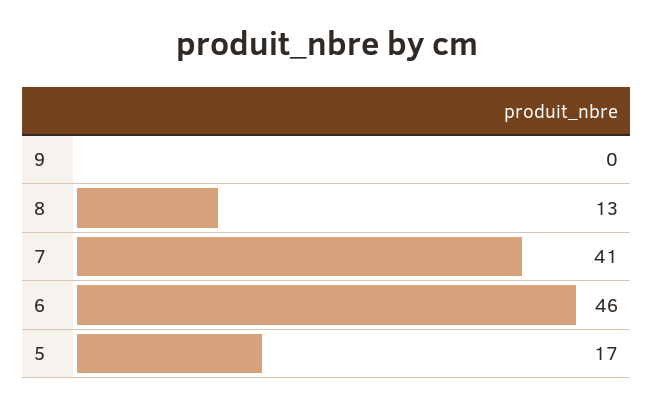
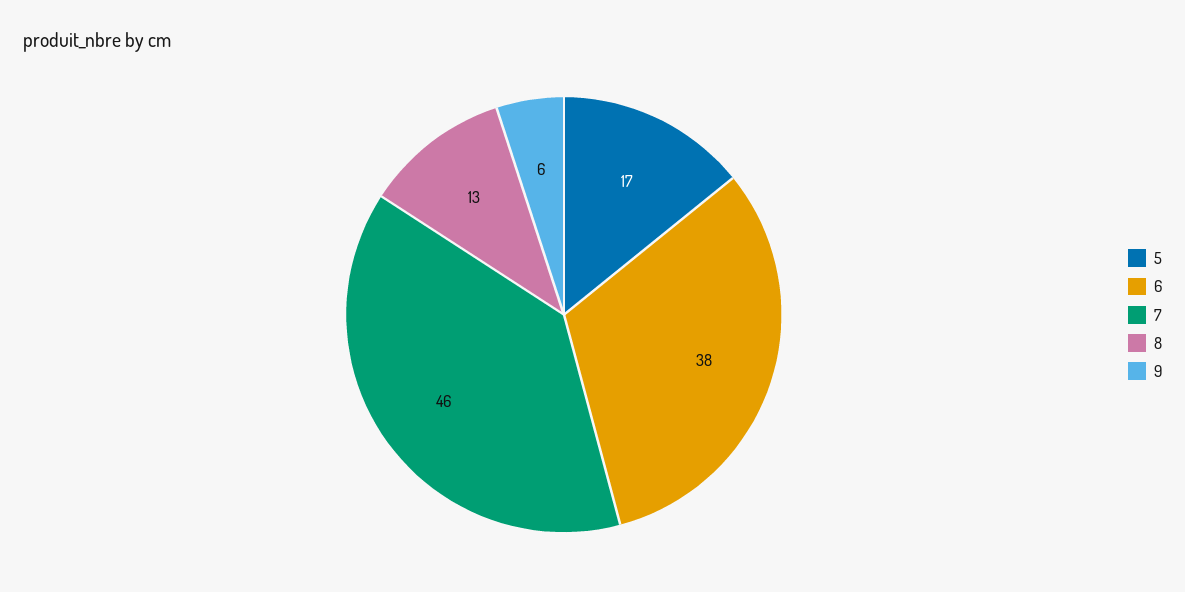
  {
-   "9": 0,
+   "9": 6,
    "8": 13,
-   "7": 41,
+   "7": 46,
-   "6": 46,
+   "6": 38,
    "5": 17
  }

